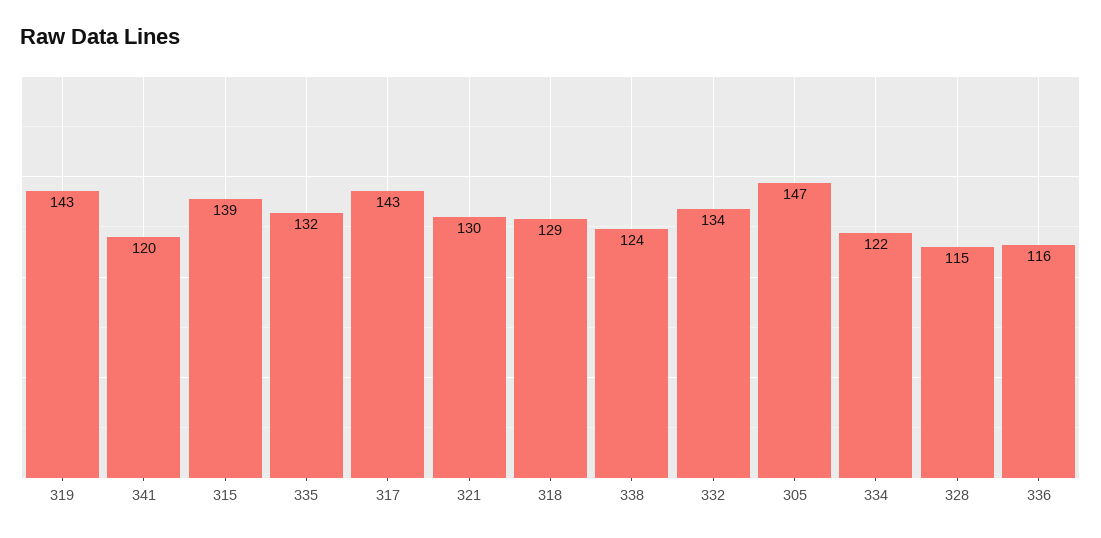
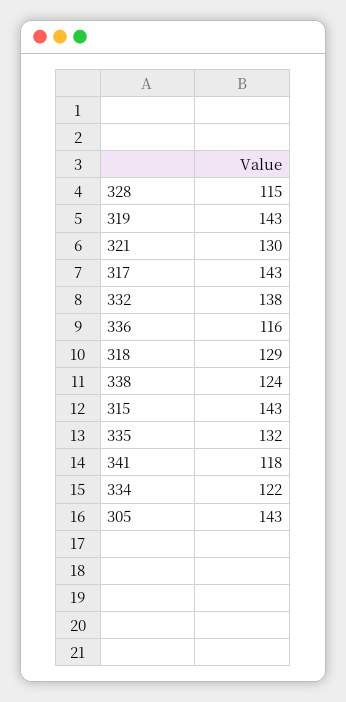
  {
    "319": 143,
-   "341": 120,
+   "341": 118,
-   "315": 139,
+   "315": 143,
    "335": 132,
    "317": 143,
    "321": 130,
    "318": 129,
    "338": 124,
-   "332": 134,
+   "332": 138,
-   "305": 147,
+   "305": 143,
    "334": 122,
    "328": 115,
    "336": 116
  }

